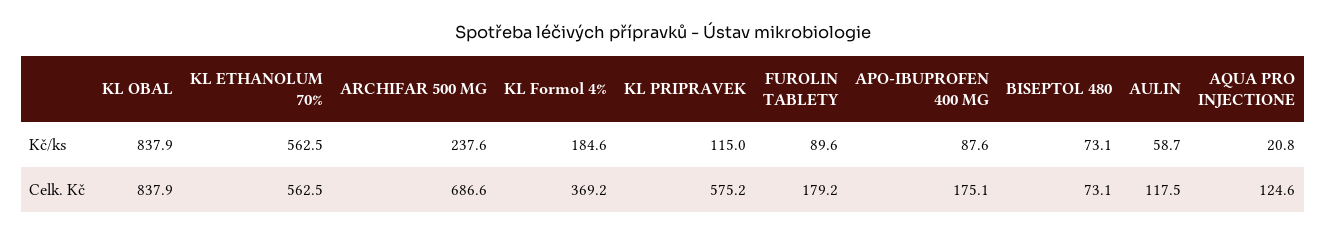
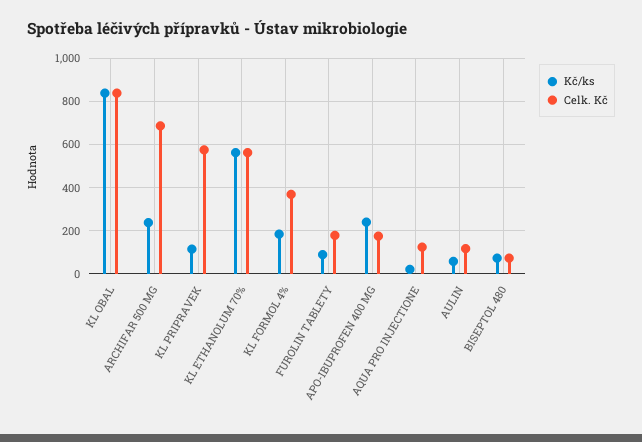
  {
    "Kč/ks": {
      "KL OBAL": 837.9,
      "KL ETHANOLUM 70%": 562.5,
      "ARCHIFAR 500 MG": 237.6,
      "KL Formol 4%": 184.6,
      "KL PRIPRAVEK": 115,
      "FUROLIN TABLETY": 89.6,
-     "APO-IBUPROFEN 400 MG": 87.6,
+     "APO-IBUPROFEN 400 MG": 250,
      "BISEPTOL 480": 73.1,
      "AULIN": 58.7,
      "AQUA PRO INJECTIONE": 20.8
    },
    "Celk. Kč": {
      "KL OBAL": 837.9,
      "KL ETHANOLUM 70%": 562.5,
      "ARCHIFAR 500 MG": 686.6,
      "KL Formol 4%": 369.2,
      "KL PRIPRAVEK": 575.2,
      "FUROLIN TABLETY": 179.2,
      "APO-IBUPROFEN 400 MG": 175.1,
      "BISEPTOL 480": 73.1,
      "AULIN": 117.5,
      "AQUA PRO INJECTIONE": 124.6
    }
  }

